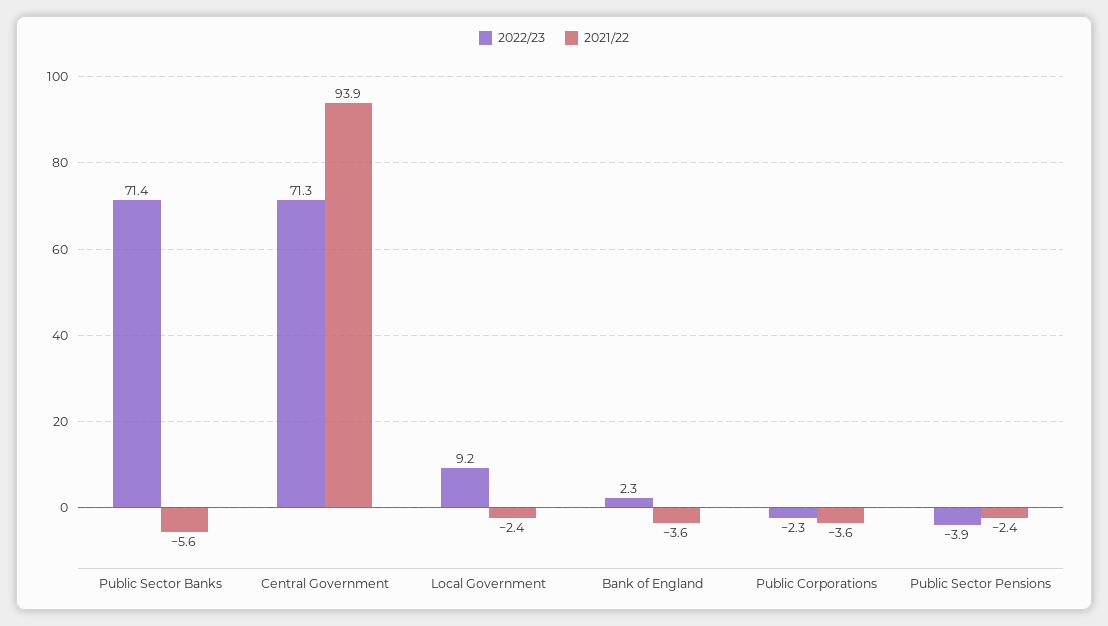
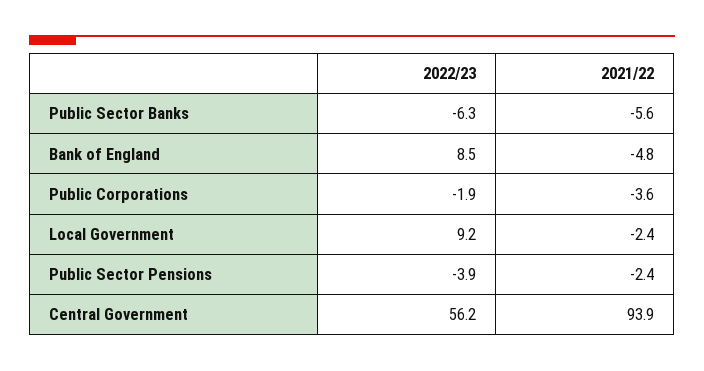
  {
    "2022/23": {
-     "Public Sector Banks": 71.4,
+     "Public Sector Banks": -6.3,
-     "Central Government": 71.3,
+     "Central Government": 56.2,
      "Local Government": 9.2,
-     "Bank of England": 2.3,
+     "Bank of England": 8.5,
-     "Public Corporations": -2.3,
+     "Public Corporations": -1.9,
      "Public Sector Pensions": -3.9
    },
    "2021/22": {
      "Public Sector Banks": -5.6,
      "Central Government": 93.9,
      "Local Government": -2.4,
-     "Bank of England": -3.6,
+     "Bank of England": -4.8,
      "Public Corporations": -3.6,
      "Public Sector Pensions": -2.4
    }
  }

